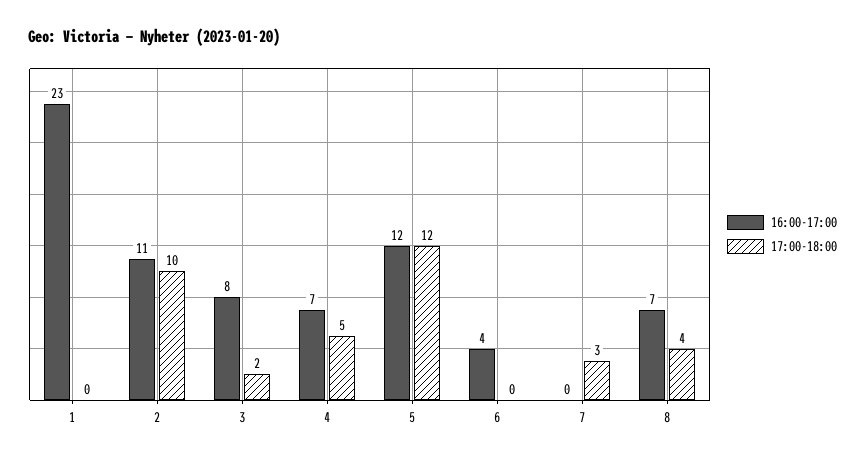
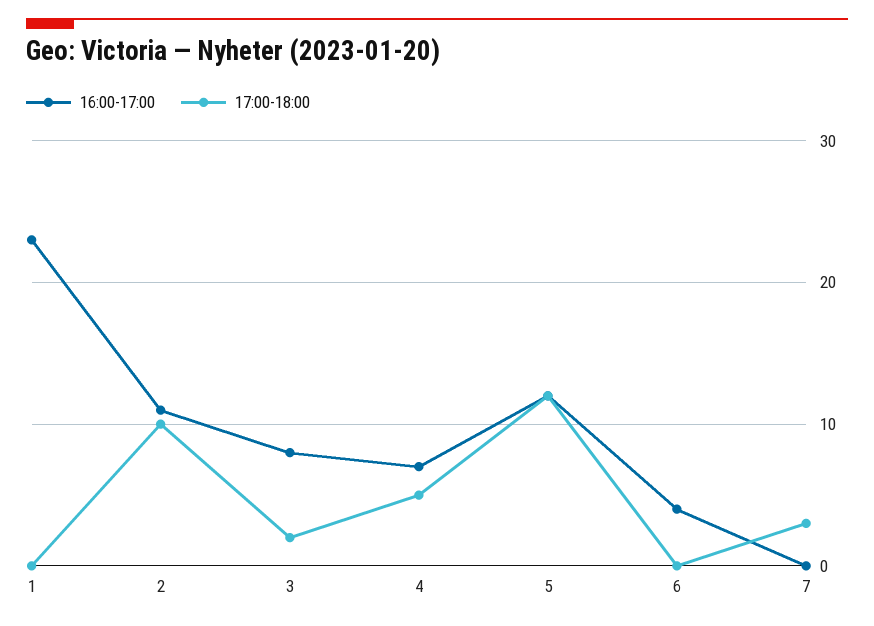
  {
    "16:00-17:00": {
      "1": 23,
      "2": 11,
      "3": 8,
      "4": 7,
      "5": 12,
      "6": 4,
-     "7": 0,
+     "7": 0
-     "8": 7
    },
    "17:00-18:00": {
      "1": 0,
      "2": 10,
      "3": 2,
      "4": 5,
      "5": 12,
      "6": 0,
-     "7": 3,
+     "7": 3
-     "8": 4
    }
  }

